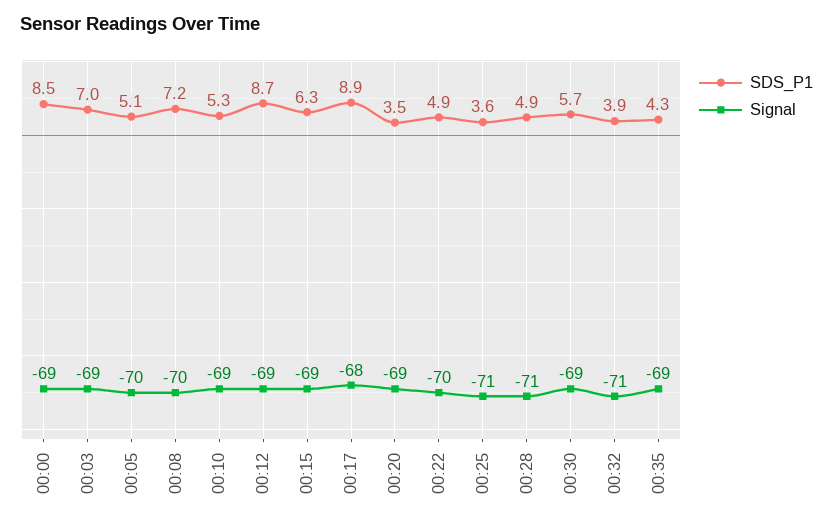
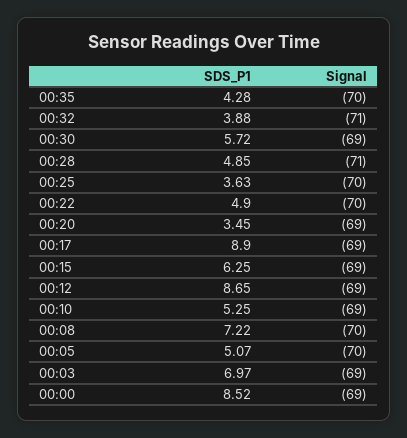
  {
    "SDS_P1": {
      "00:00": 8.52,
      "00:03": 6.97,
      "00:05": 5.07,
      "00:08": 7.22,
      "00:10": 5.25,
      "00:12": 8.65,
      "00:15": 6.25,
      "00:17": 8.9,
      "00:20": 3.45,
      "00:22": 4.9,
      "00:25": 3.63,
      "00:28": 4.85,
      "00:30": 5.72,
      "00:32": 3.88,
      "00:35": 4.28
    },
    "Signal": {
      "00:00": -69,
      "00:03": -69,
      "00:05": -70,
      "00:08": -70,
      "00:10": -69,
      "00:12": -69,
      "00:15": -69,
-     "00:17": -68,
+     "00:17": -69,
      "00:20": -69,
      "00:22": -70,
-     "00:25": -71,
+     "00:25": -70,
      "00:28": -71,
      "00:30": -69,
      "00:32": -71,
-     "00:35": -69
+     "00:35": -70
    }
  }

